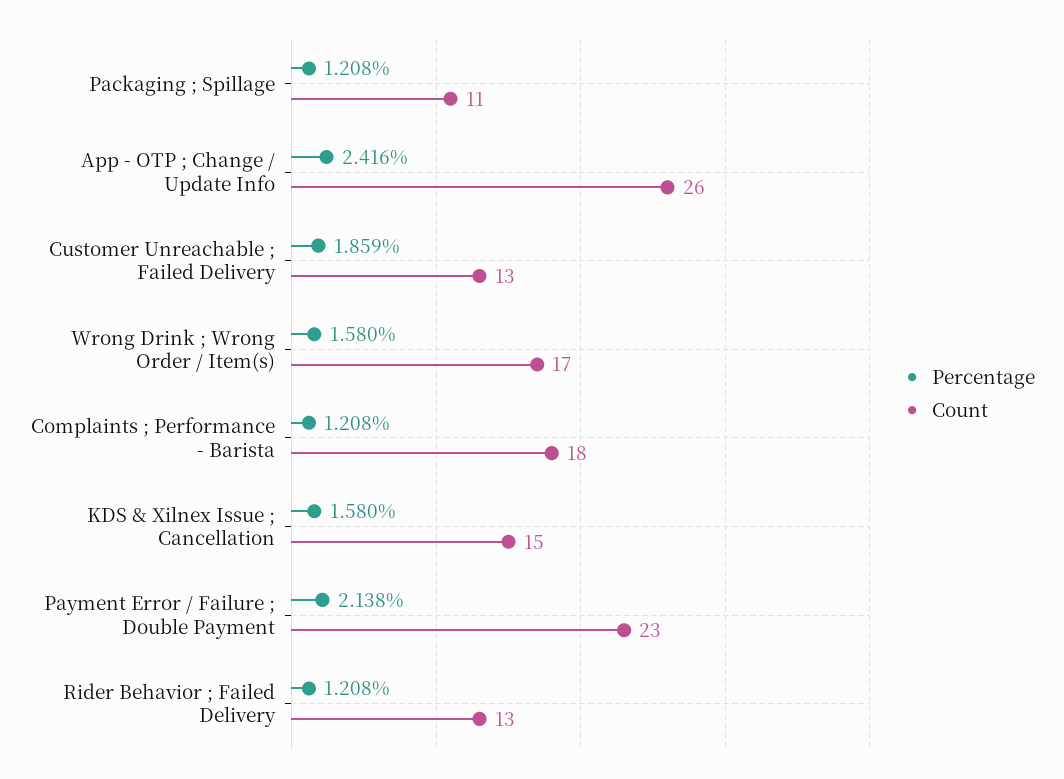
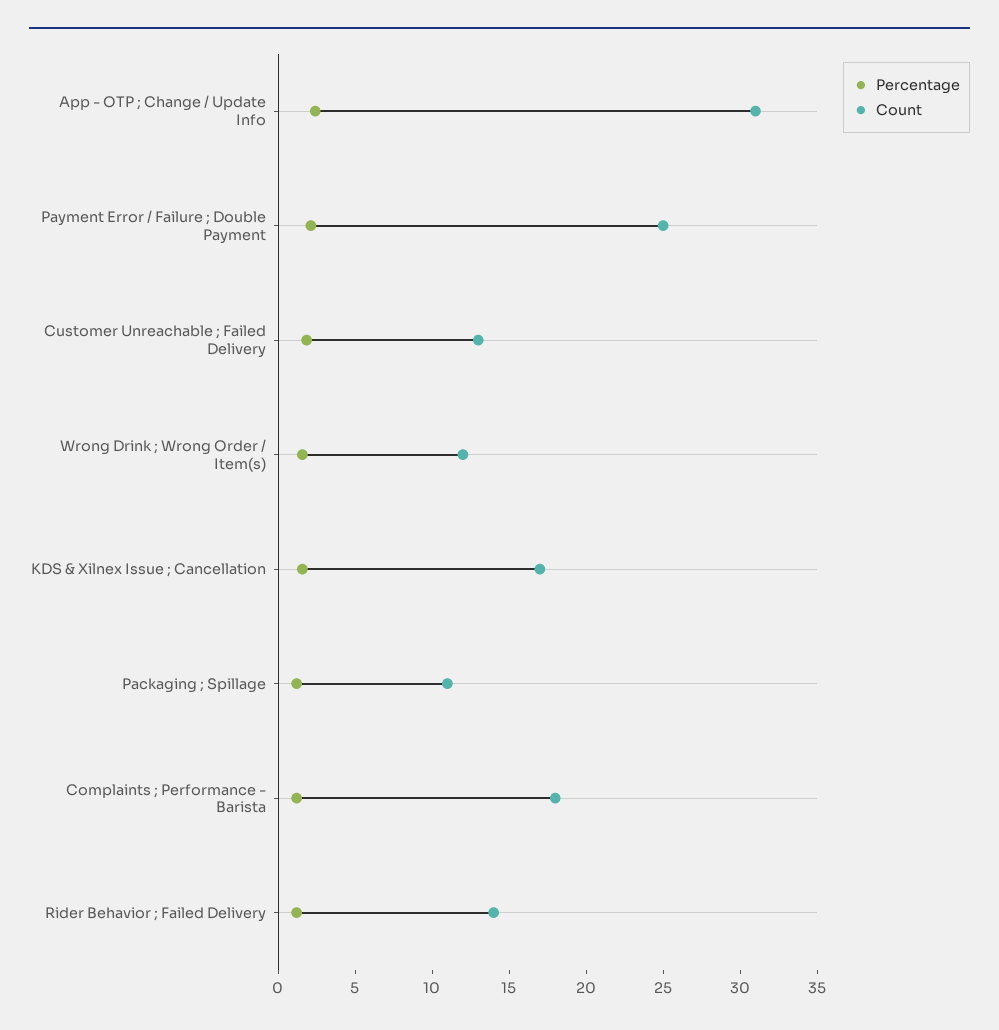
  {
    "Percentage": {
      "Packaging ; Spillage": 1.208,
      "App - OTP ; Change / Update Info": 2.416,
      "Customer Unreachable ; Failed Delivery": 1.859,
      "Wrong Drink ; Wrong Order / Item(s)": 1.58,
      "Complaints ; Performance - Barista": 1.208,
      "KDS & Xilnex Issue ; Cancellation": 1.58,
      "Payment Error / Failure ; Double Payment": 2.138,
      "Rider Behavior ; Failed Delivery": 1.208
    },
    "Count": {
      "Packaging ; Spillage": 11,
-     "App - OTP ; Change / Update Info": 26,
+     "App - OTP ; Change / Update Info": 31,
      "Customer Unreachable ; Failed Delivery": 13,
-     "Wrong Drink ; Wrong Order / Item(s)": 17,
+     "Wrong Drink ; Wrong Order / Item(s)": 12,
      "Complaints ; Performance - Barista": 18,
-     "KDS & Xilnex Issue ; Cancellation": 15,
+     "KDS & Xilnex Issue ; Cancellation": 17,
-     "Payment Error / Failure ; Double Payment": 23,
+     "Payment Error / Failure ; Double Payment": 25,
-     "Rider Behavior ; Failed Delivery": 13
+     "Rider Behavior ; Failed Delivery": 14
    }
  }

